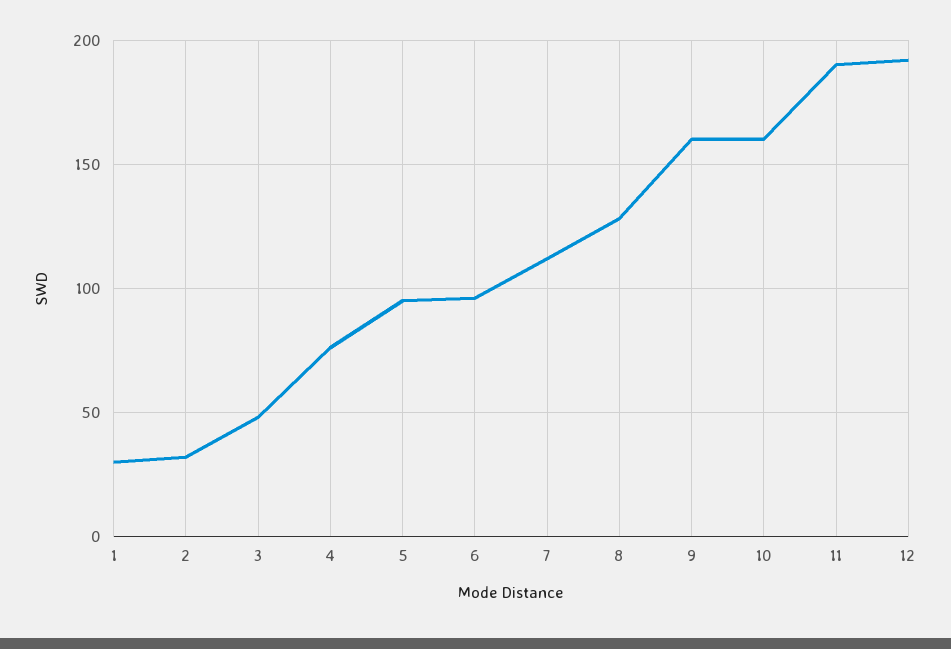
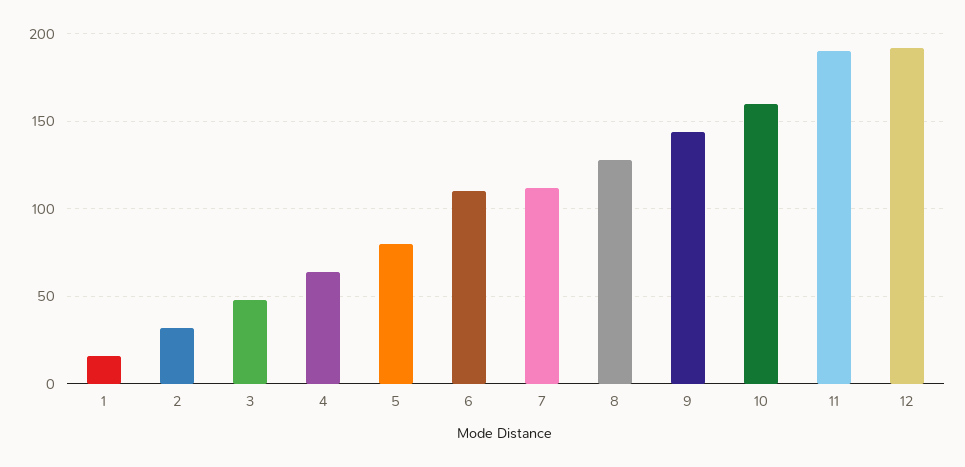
  {
-   "1": 30,
+   "1": 15,
    "2": 30,
    "3": 50,
-   "4": 75,
+   "4": 65,
-   "5": 95,
+   "5": 80,
-   "6": 95,
+   "6": 110,
    "7": 110,
    "8": 130,
-   "9": 160,
+   "9": 145,
    "10": 160,
    "11": 190,
    "12": 190
  }

